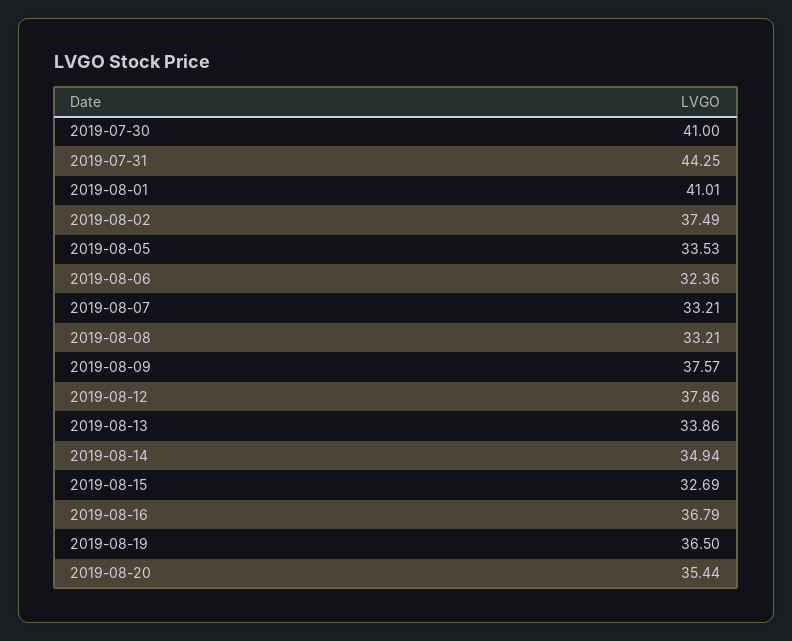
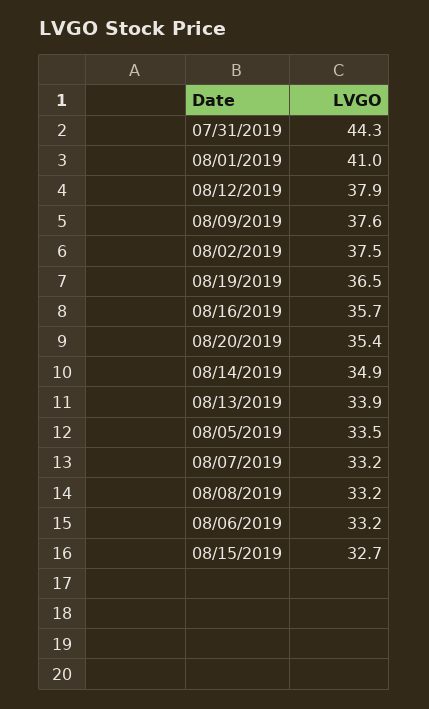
  {
-   "2019-07-30": 41,
    "2019-07-31": 44.25,
    "2019-08-01": 41.01,
    "2019-08-02": 37.49,
    "2019-08-05": 33.53,
-   "2019-08-06": 32.36,
+   "2019-08-06": 33.2,
    "2019-08-07": 33.21,
    "2019-08-08": 33.21,
    "2019-08-09": 37.57,
    "2019-08-12": 37.86,
    "2019-08-13": 33.86,
    "2019-08-14": 34.94,
    "2019-08-15": 32.69,
-   "2019-08-16": 36.79,
+   "2019-08-16": 35.7,
    "2019-08-19": 36.5,
    "2019-08-20": 35.44
  }

